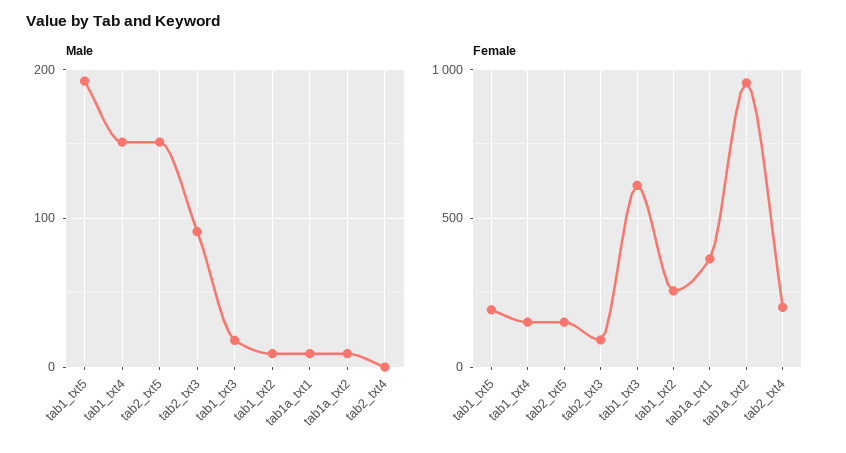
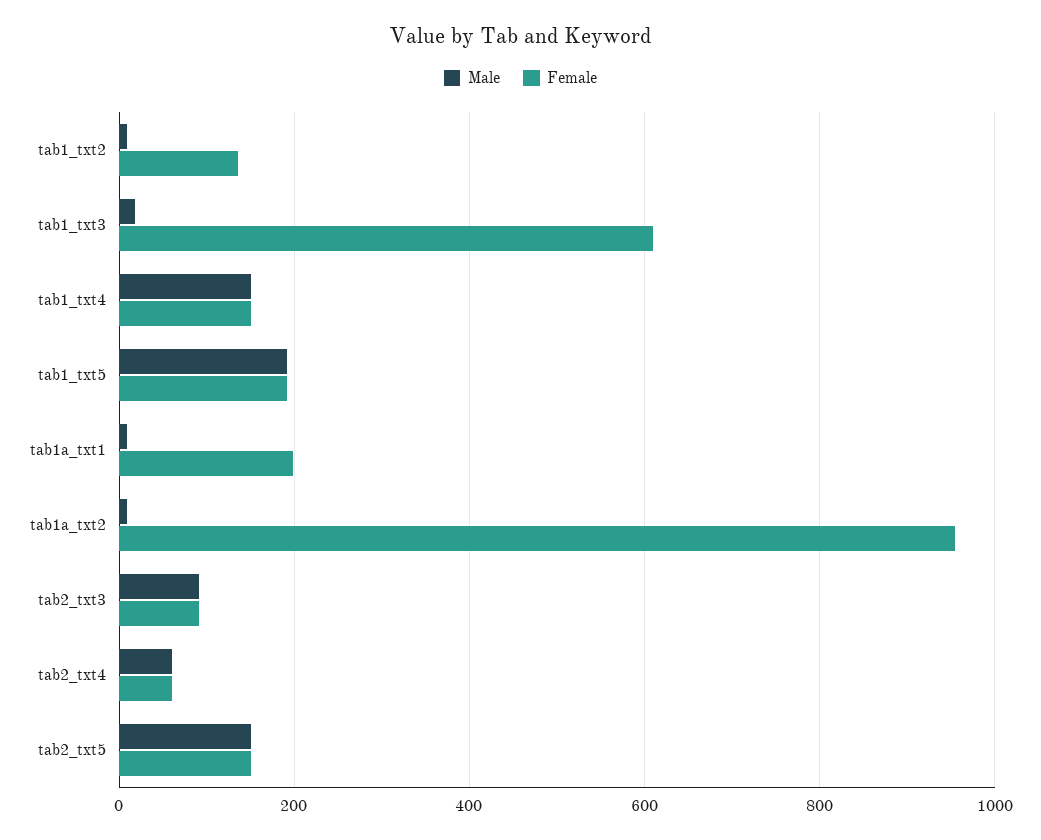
  {
    "Male": {
      "tab1_txt5": 190,
      "tab1_txt4": 150,
      "tab2_txt5": 150,
      "tab2_txt3": 90,
      "tab1_txt3": 20,
      "tab1_txt2": 10,
      "tab1a_txt1": 10,
      "tab1a_txt2": 10,
-     "tab2_txt4": 0
+     "tab2_txt4": 60
    },
    "Female": {
      "tab1_txt5": 200,
      "tab1_txt4": 160,
      "tab2_txt5": 160,
      "tab2_txt3": 100,
      "tab1_txt3": 620,
-     "tab1_txt2": 250,
+     "tab1_txt2": 140,
-     "tab1a_txt1": 350,
+     "tab1a_txt1": 200,
      "tab1a_txt2": 960,
-     "tab2_txt4": 200
+     "tab2_txt4": 60
    }
  }

